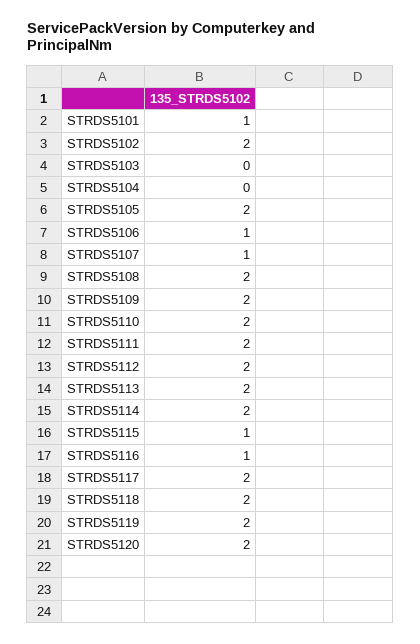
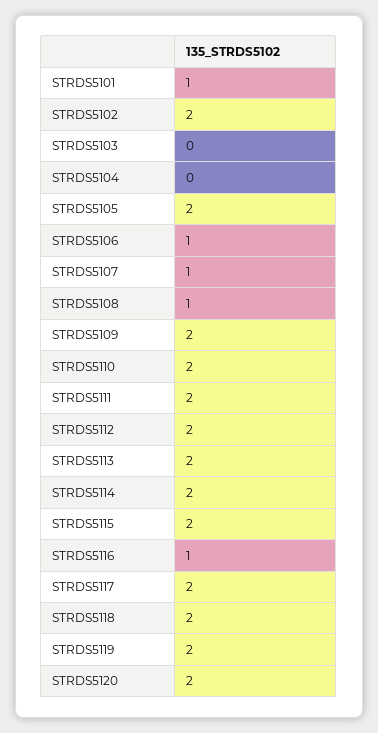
  {
    "STRDS5101": 1,
    "STRDS5102": 2,
    "STRDS5103": 0,
    "STRDS5104": 0,
    "STRDS5105": 2,
    "STRDS5106": 1,
    "STRDS5107": 1,
-   "STRDS5108": 2,
+   "STRDS5108": 1,
    "STRDS5109": 2,
    "STRDS5110": 2,
    "STRDS5111": 2,
    "STRDS5112": 2,
    "STRDS5113": 2,
    "STRDS5114": 2,
-   "STRDS5115": 1,
+   "STRDS5115": 2,
    "STRDS5116": 1,
    "STRDS5117": 2,
    "STRDS5118": 2,
    "STRDS5119": 2,
    "STRDS5120": 2
  }

